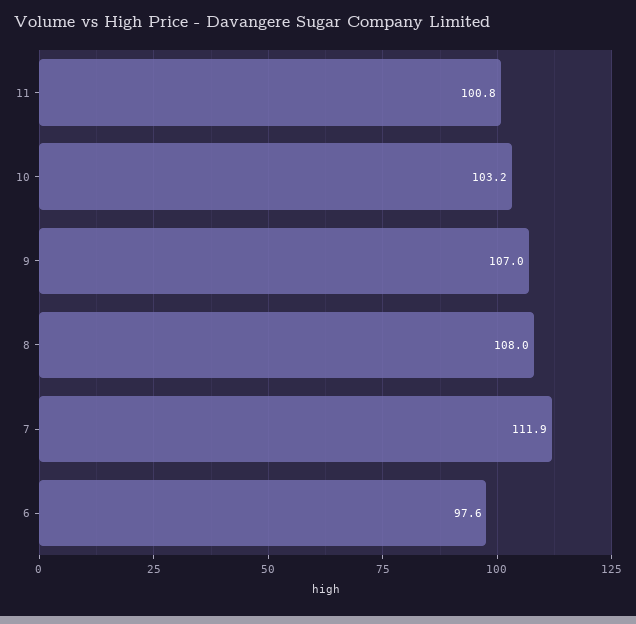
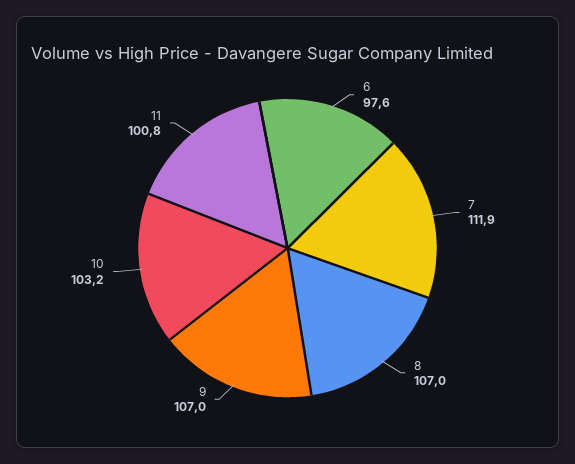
  {
    "11": 100.8,
    "10": 103.2,
    "9": 107,
-   "8": 108,
+   "8": 107,
    "7": 111.9,
    "6": 97.6
  }

